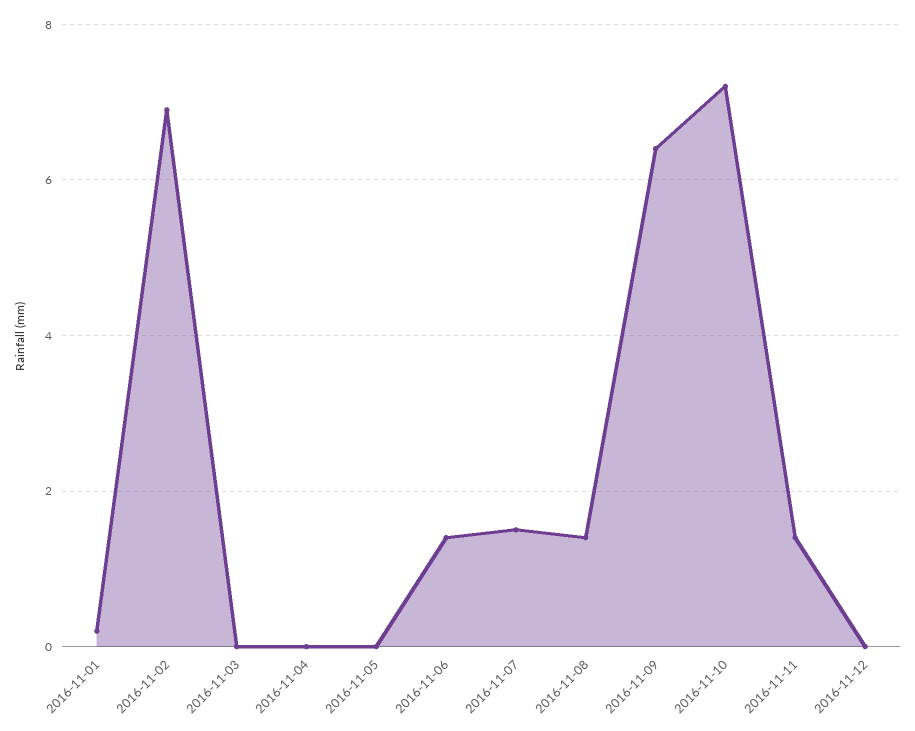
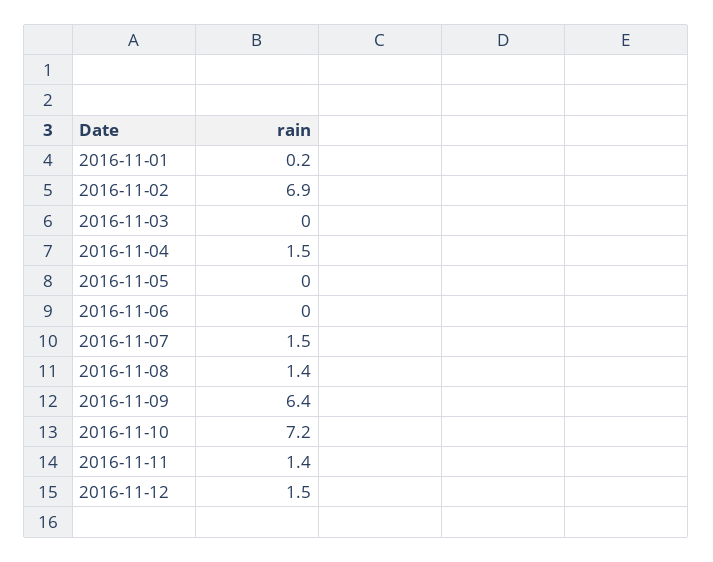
  {
    "2016-11-01": 0.2,
    "2016-11-02": 6.9,
    "2016-11-03": 0,
-   "2016-11-04": 0,
+   "2016-11-04": 1.5,
    "2016-11-05": 0,
-   "2016-11-06": 1.5,
+   "2016-11-06": 0,
    "2016-11-07": 1.5,
    "2016-11-08": 1.4,
    "2016-11-09": 6.4,
    "2016-11-10": 7.2,
    "2016-11-11": 1.4,
-   "2016-11-12": 0
+   "2016-11-12": 1.5
  }

